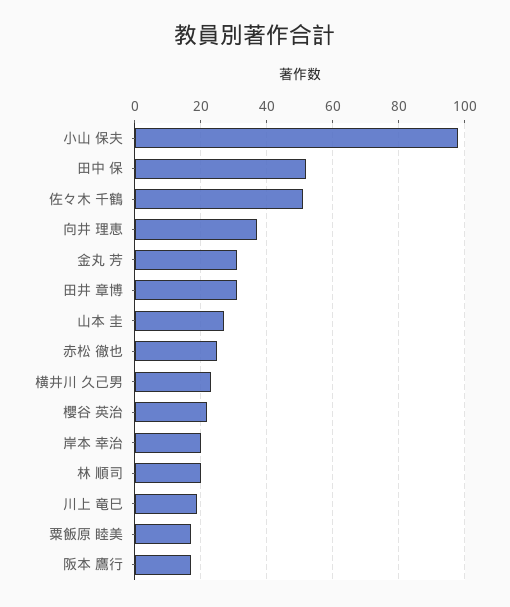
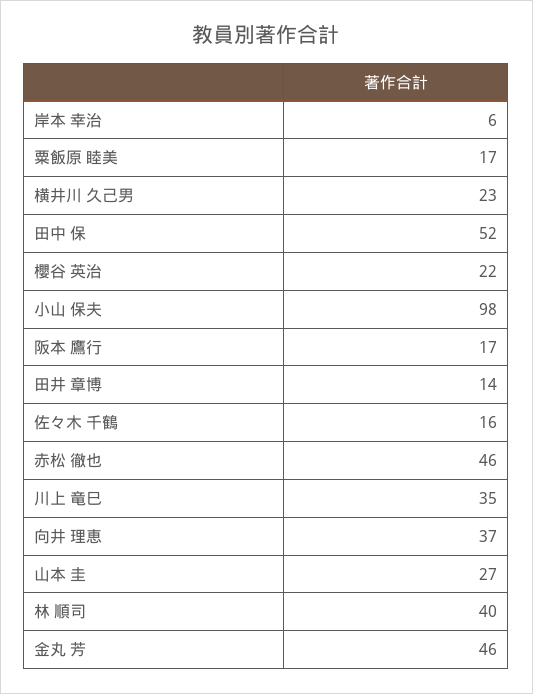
  {
    "小山 保夫": 98,
    "田中 保": 52,
-   "佐々木 千鶴": 50,
+   "佐々木 千鶴": 16,
    "向井 理恵": 37,
-   "金丸 芳": 30,
+   "金丸 芳": 46,
-   "田井 章博": 30,
+   "田井 章博": 14,
    "山本 圭": 27,
-   "赤松 徹也": 25,
+   "赤松 徹也": 46,
    "横井川 久己男": 23,
    "櫻谷 英治": 22,
-   "岸本 幸治": 20,
+   "岸本 幸治": 6,
-   "林 順司": 20,
+   "林 順司": 40,
-   "川上 竜巳": 20,
+   "川上 竜巳": 35,
    "粟飯原 睦美": 17,
    "阪本 鷹行": 17
  }

